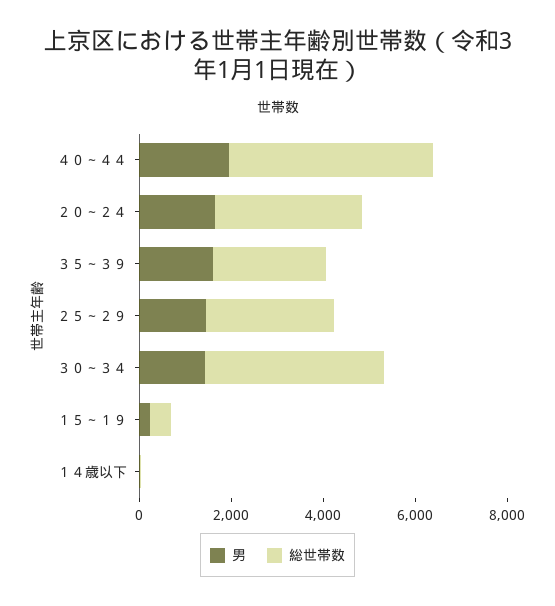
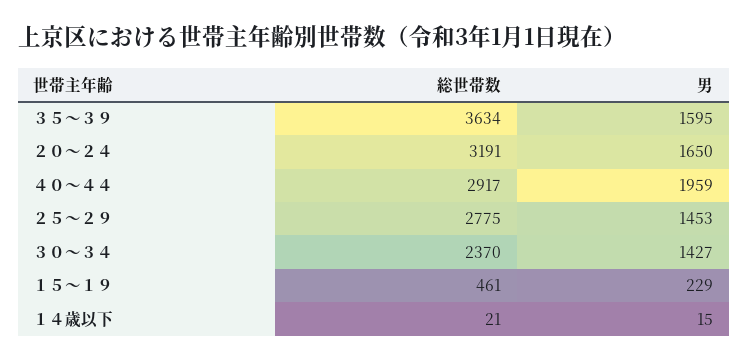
  {
    "男": {
      "４０～４４": 1959,
      "２０～２４": 1650,
      "３５～３９": 1595,
      "２５～２９": 1453,
      "３０～３４": 1427,
      "１５～１９": 229,
      "１４歳以下": 15
    },
    "総世帯数": {
-     "４０～４４": 4500,
+     "４０～４４": 2917,
      "２０～２４": 3191,
-     "３５～３９": 2500,
+     "３５～３９": 3634,
      "２５～２９": 2775,
-     "３０～３４": 4000,
+     "３０～３４": 2370,
      "１５～１９": 461,
      "１４歳以下": 21
    }
  }

